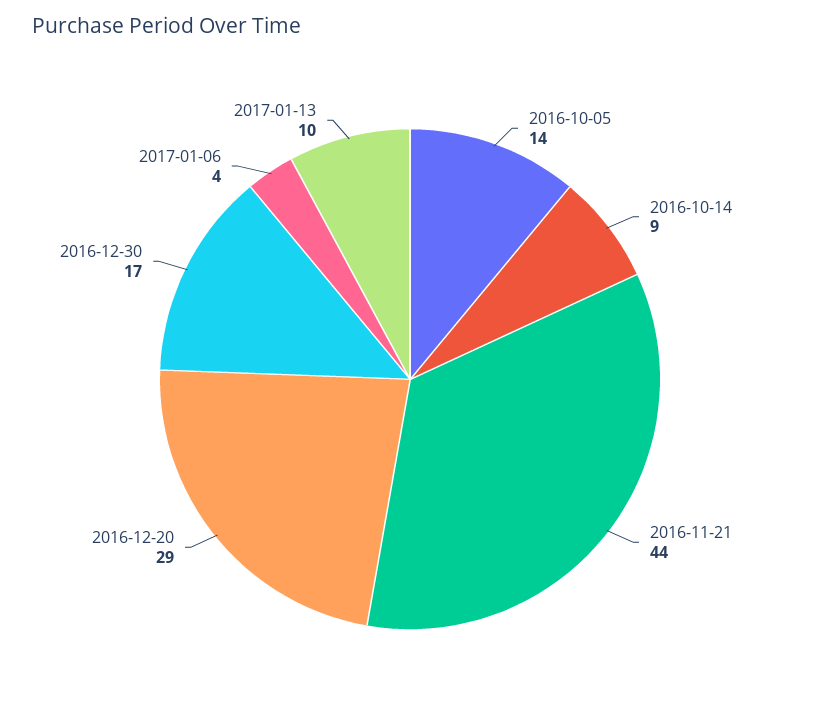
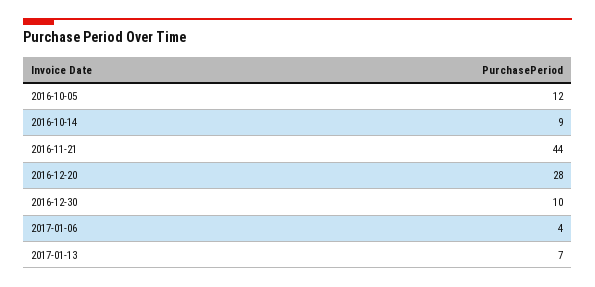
  {
-   "2016-10-05": 14,
+   "2016-10-05": 12,
    "2016-10-14": 9,
    "2016-11-21": 44,
-   "2016-12-20": 29,
+   "2016-12-20": 28,
-   "2016-12-30": 17,
+   "2016-12-30": 10,
    "2017-01-06": 4,
-   "2017-01-13": 10
+   "2017-01-13": 7
  }

